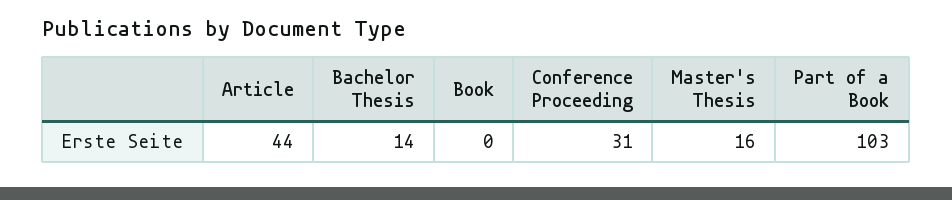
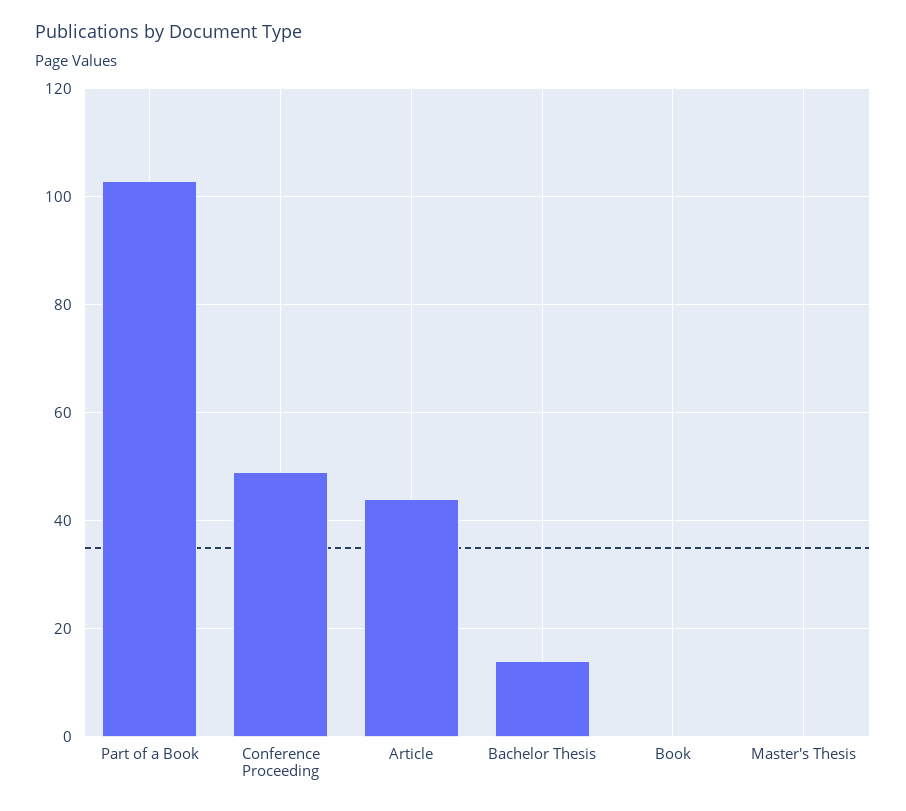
  {
    "Article": 44,
    "Bachelor Thesis": 14,
    "Book": 0,
-   "Conference Proceeding": 31,
+   "Conference Proceeding": 50,
-   "Master's Thesis": 16,
+   "Master's Thesis": 0,
    "Part of a Book": 103
  }

